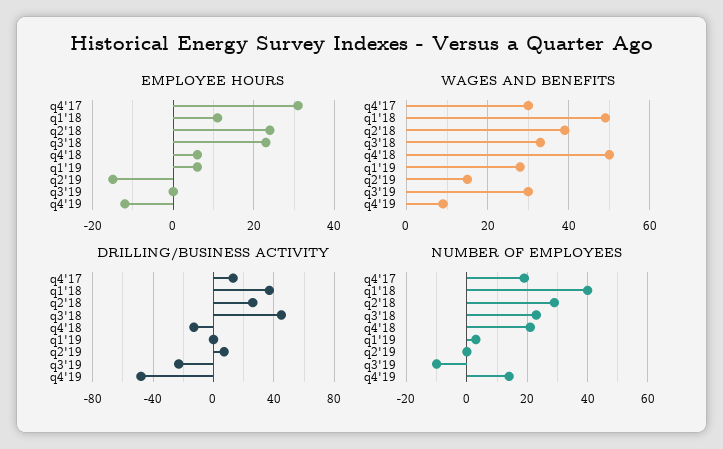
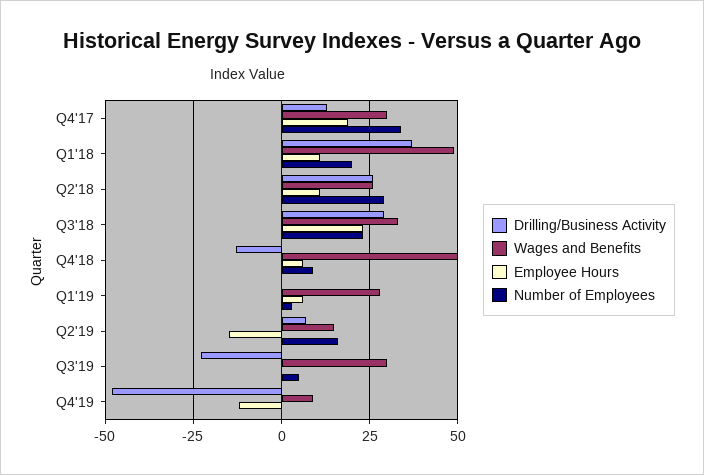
  {
    "EMPLOYEE HOURS": {
-     "q4'17": 30,
+     "q4'17": 20,
      "q1'18": 10,
-     "q2'18": 25,
+     "q2'18": 10,
      "q3'18": 25,
      "q4'18": 5,
      "q1'19": 5,
      "q2'19": -15,
      "q3'19": 0,
      "q4'19": -10
    },
    "WAGES AND BENEFITS": {
      "q4'17": 30,
      "q1'18": 50,
-     "q2'18": 40,
+     "q2'18": 25,
      "q3'18": 35,
      "q4'18": 50,
      "q1'19": 30,
      "q2'19": 15,
      "q3'19": 30,
      "q4'19": 10
    },
    "DRILLING/BUSINESS ACTIVITY": {
      "q4'17": 15,
      "q1'18": 35,
      "q2'18": 25,
-     "q3'18": 45,
+     "q3'18": 30,
      "q4'18": -15,
      "q1'19": 0,
      "q2'19": 5,
      "q3'19": -25,
      "q4'19": -50
    },
    "NUMBER OF EMPLOYEES": {
-     "q4'17": 20,
+     "q4'17": 35,
-     "q1'18": 40,
+     "q1'18": 20,
      "q2'18": 30,
      "q3'18": 25,
-     "q4'18": 20,
+     "q4'18": 10,
      "q1'19": 5,
-     "q2'19": 0,
+     "q2'19": 15,
-     "q3'19": -10,
+     "q3'19": 5,
-     "q4'19": 15
+     "q4'19": 0
    }
  }

